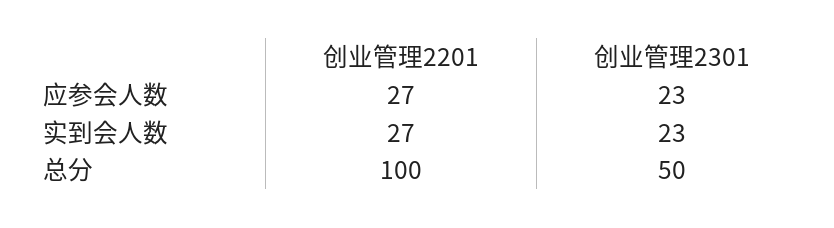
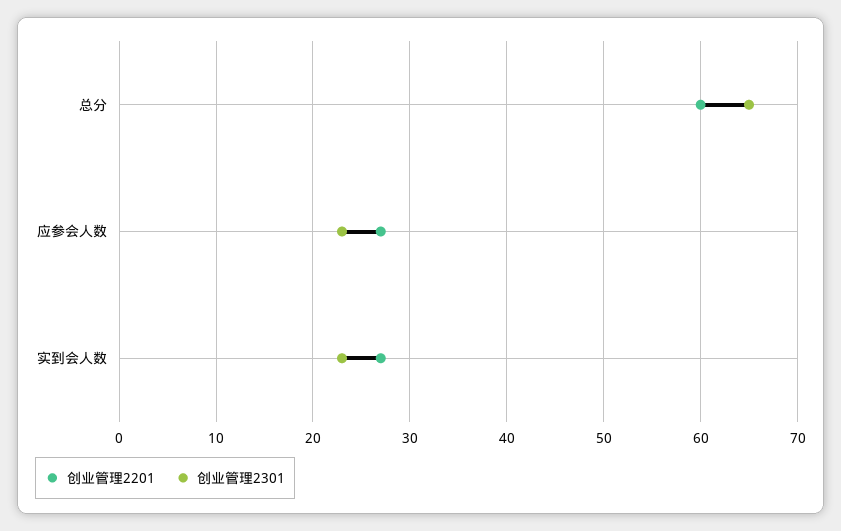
  {
    "创业管理2201": {
      "应参会人数": 27,
      "实到会人数": 27,
-     "总分": 100
+     "总分": 60
    },
    "创业管理2301": {
      "应参会人数": 23,
      "实到会人数": 23,
-     "总分": 50
+     "总分": 65
    }
  }

